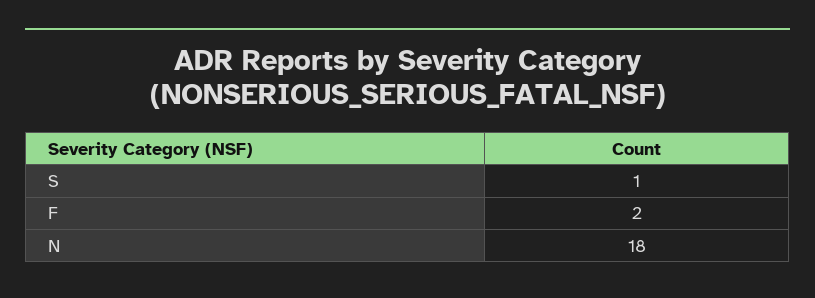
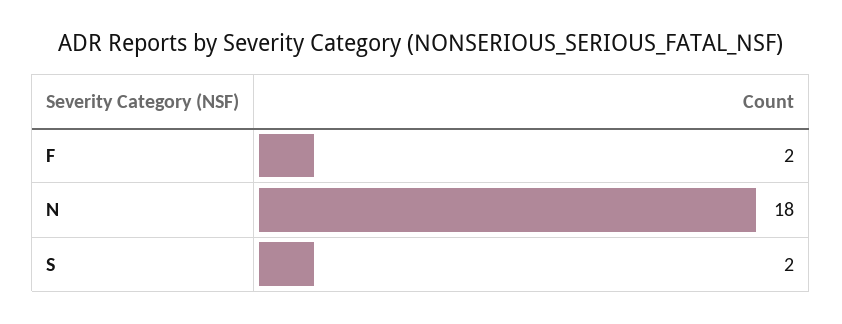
  {
-   "S": 1,
+   "S": 2,
    "F": 2,
    "N": 18
  }

